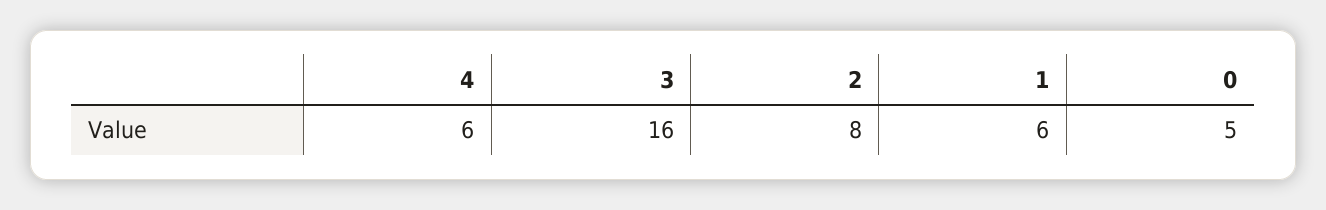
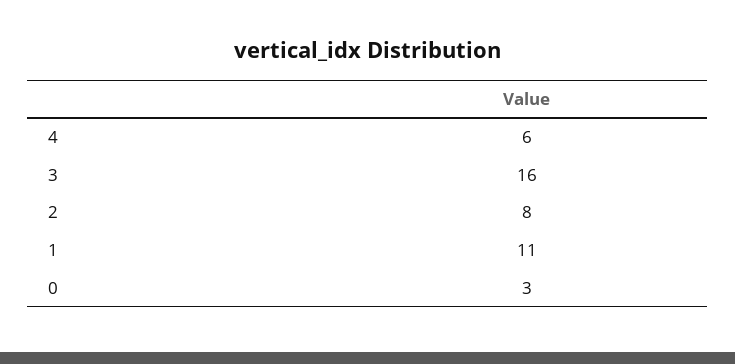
  {
    "4": 6,
    "3": 16,
    "2": 8,
-   "1": 6,
+   "1": 11,
-   "0": 5
+   "0": 3
  }

